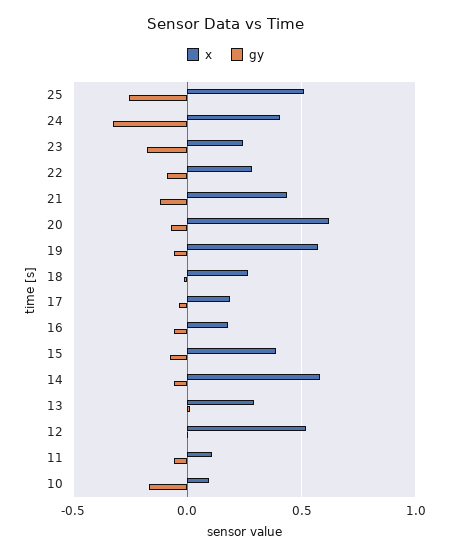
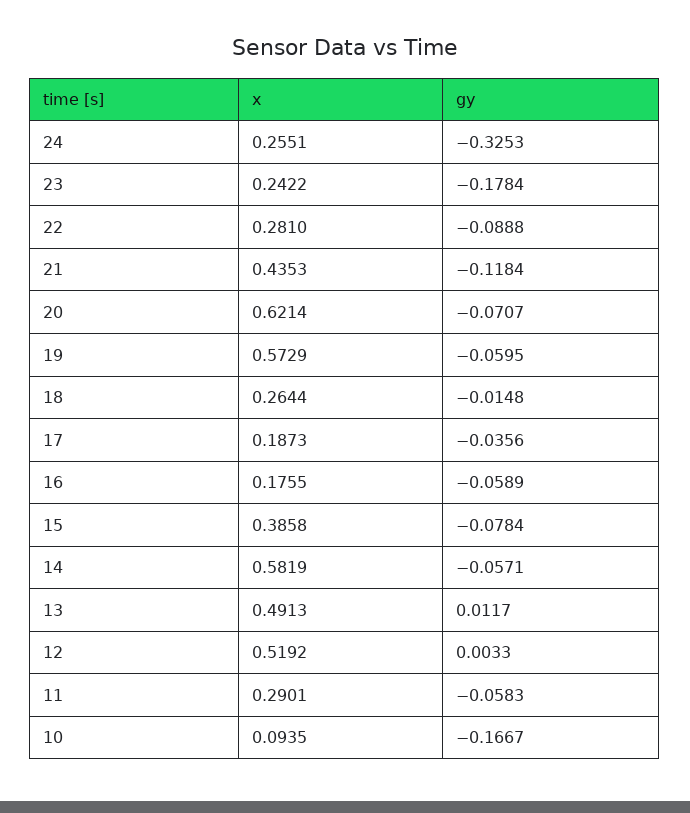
  {
    "x": {
-     "25": 0.5,
-     "24": 0.4,
+     "24": 0.2551,
      "23": 0.2422,
      "22": 0.281,
      "21": 0.4353,
      "20": 0.6214,
      "19": 0.5729,
      "18": 0.2644,
      "17": 0.1873,
      "16": 0.1755,
      "15": 0.3858,
      "14": 0.5819,
-     "13": 0.3,
+     "13": 0.4913,
      "12": 0.5192,
-     "11": 0.1,
+     "11": 0.2901,
      "10": 0.0935
    },
    "gy": {
-     "25": -0.25,
      "24": -0.3253,
      "23": -0.1784,
      "22": -0.0888,
      "21": -0.1184,
      "20": -0.0707,
      "19": -0.0595,
      "18": -0.0148,
      "17": -0.0356,
      "16": -0.0589,
      "15": -0.0784,
      "14": -0.0571,
      "13": 0.0117,
      "12": 0.0033,
      "11": -0.0583,
      "10": -0.1667
    }
  }

